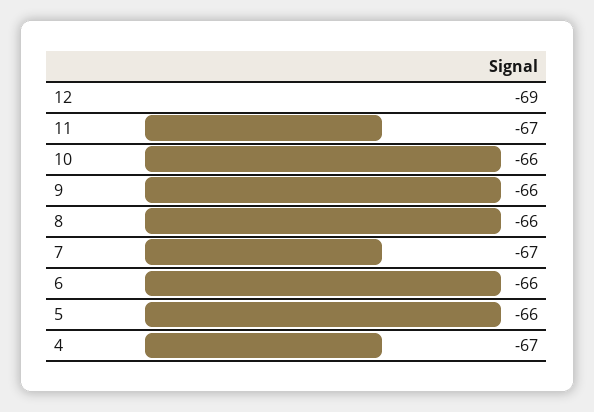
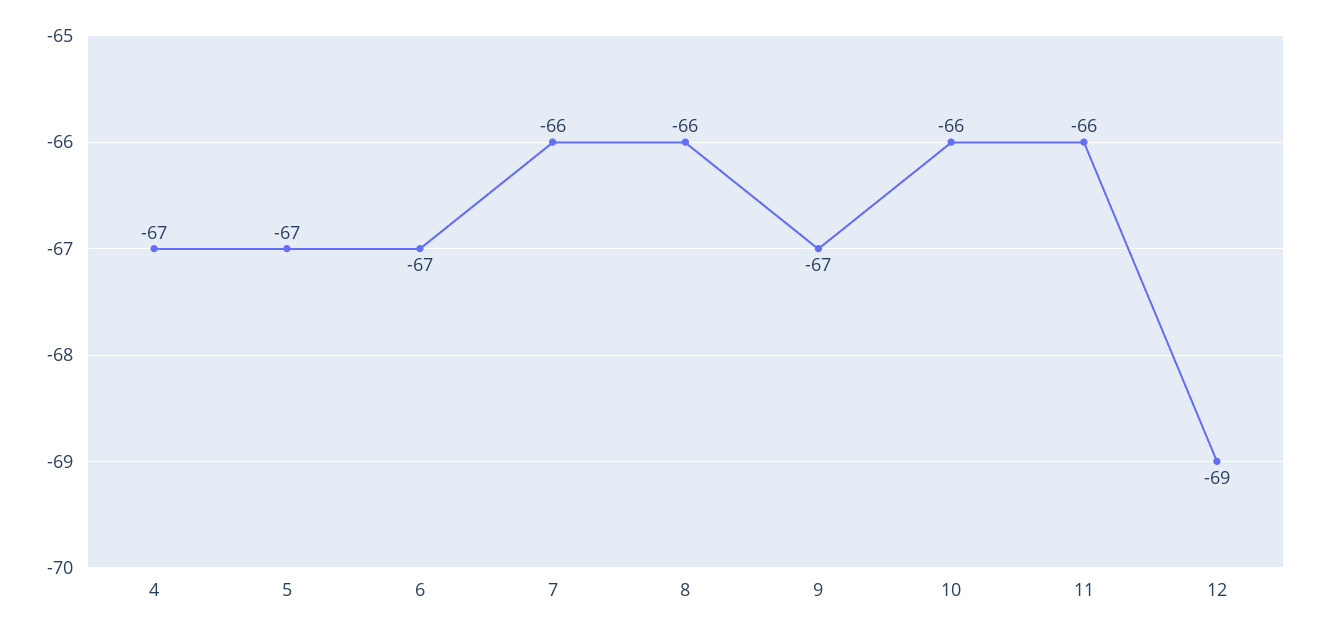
  {
    "12": -69,
-   "11": -67,
+   "11": -66,
    "10": -66,
-   "9": -66,
+   "9": -67,
    "8": -66,
-   "7": -67,
+   "7": -66,
-   "6": -66,
+   "6": -67,
-   "5": -66,
+   "5": -67,
    "4": -67
  }

